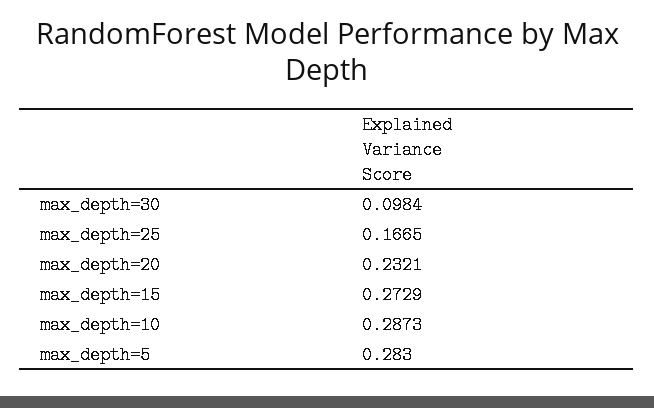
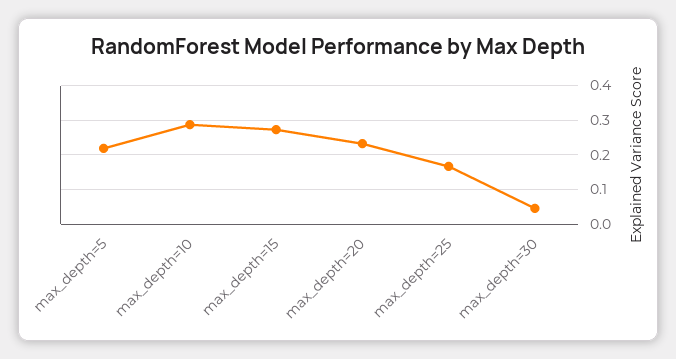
  {
-   "max_depth=30": 0.0984,
+   "max_depth=30": 0.04,
    "max_depth=25": 0.1665,
    "max_depth=20": 0.2321,
    "max_depth=15": 0.2729,
    "max_depth=10": 0.2873,
-   "max_depth=5": 0.283
+   "max_depth=5": 0.22
  }

